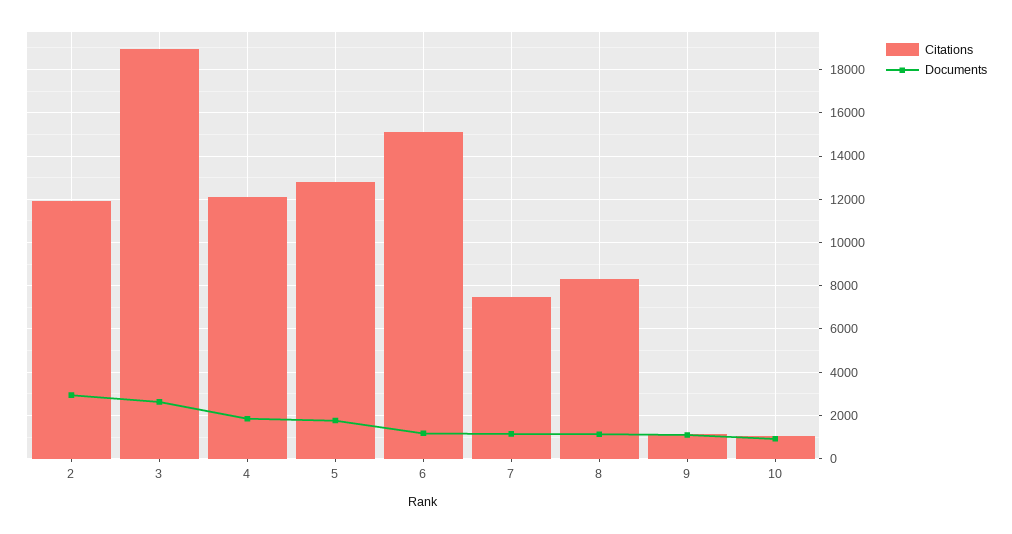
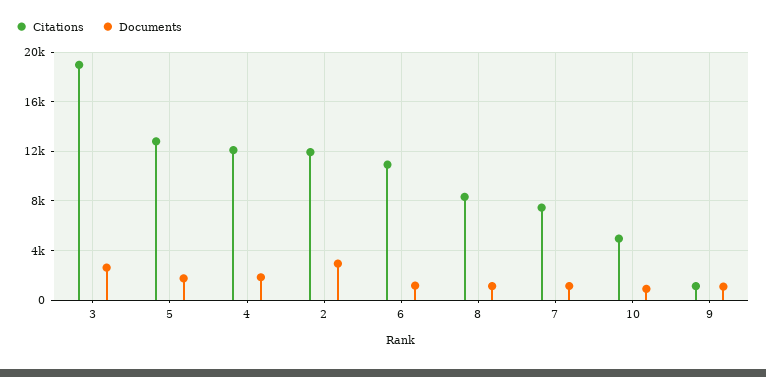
  {
    "Citations": {
      "2": 12000,
      "3": 19000,
      "4": 12000,
      "5": 13000,
-     "6": 15000,
+     "6": 11000,
      "7": 7500,
      "8": 8500,
      "9": 1000,
-     "10": 1000
+     "10": 5000
    },
    "Documents": {
      "2": 3000,
      "3": 2500,
      "4": 2000,
      "5": 2000,
      "6": 1000,
      "7": 1000,
      "8": 1000,
      "9": 1000,
      "10": 1000
    }
  }

